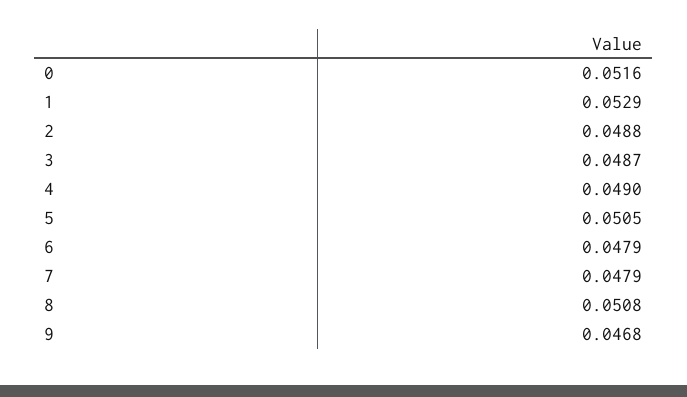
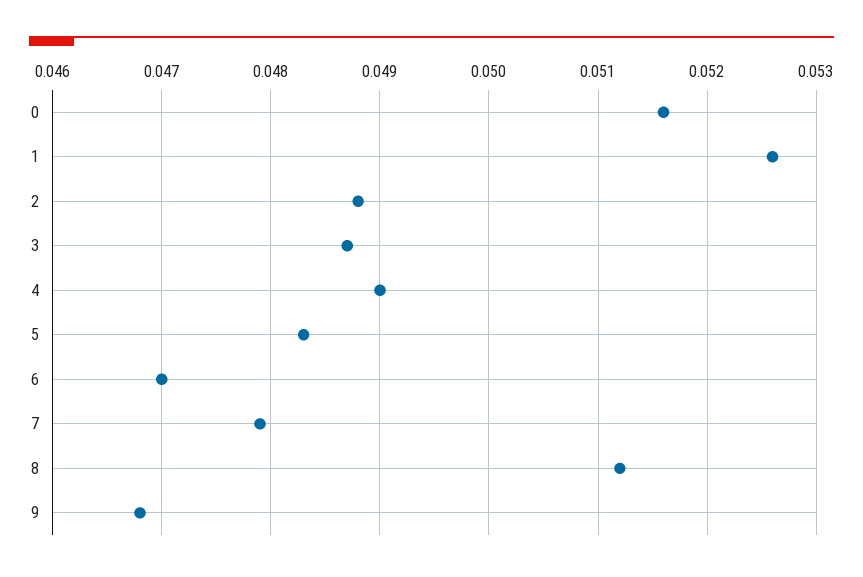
  {
    "0": 0.0516,
-   "1": 0.0529,
+   "1": 0.0526,
    "2": 0.0488,
    "3": 0.0487,
    "4": 0.049,
-   "5": 0.0505,
+   "5": 0.0483,
-   "6": 0.0479,
+   "6": 0.047,
    "7": 0.0479,
-   "8": 0.0508,
+   "8": 0.0512,
    "9": 0.0468
  }

